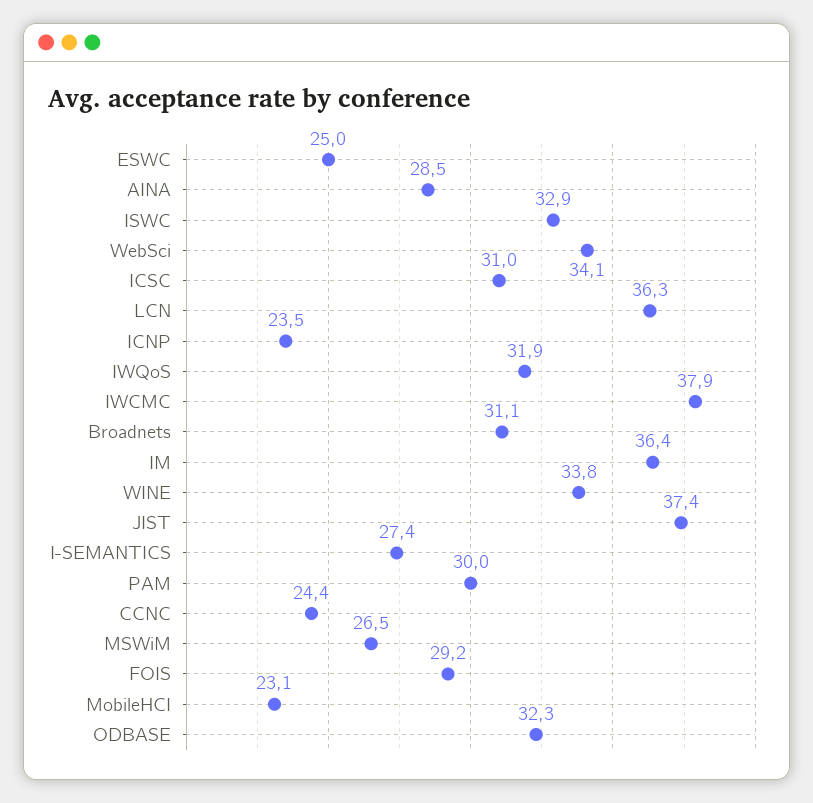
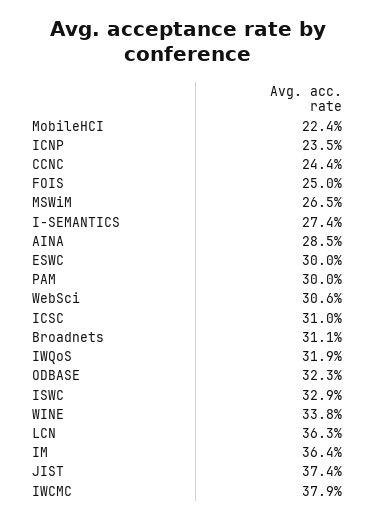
  {
-   "ESWC": 25,
+   "ESWC": 30,
    "AINA": 28.5,
    "ISWC": 32.9,
-   "WebSci": 34.1,
+   "WebSci": 30.6,
    "ICSC": 31,
    "LCN": 36.3,
    "ICNP": 23.5,
    "IWQoS": 31.9,
    "IWCMC": 37.9,
    "Broadnets": 31.1,
    "IM": 36.4,
    "WINE": 33.8,
    "JIST": 37.4,
    "I-SEMANTICS": 27.4,
    "PAM": 30,
    "CCNC": 24.4,
    "MSWiM": 26.5,
-   "FOIS": 29.2,
+   "FOIS": 25,
-   "MobileHCI": 23.1,
+   "MobileHCI": 22.4,
    "ODBASE": 32.3
  }

